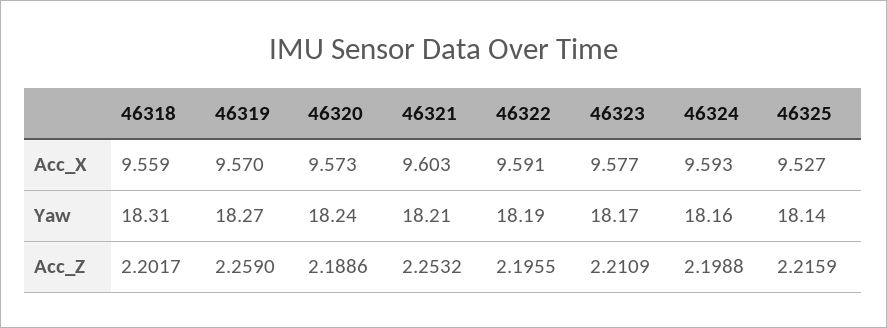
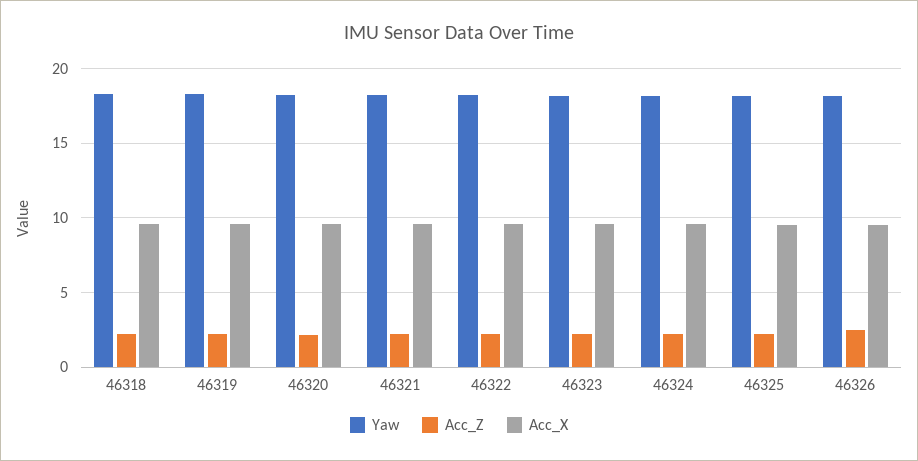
  {
    "Acc_X": {
      "46318": 9.559,
      "46319": 9.57,
      "46320": 9.573,
      "46321": 9.603,
      "46322": 9.591,
      "46323": 9.577,
      "46324": 9.593,
-     "46325": 9.527
+     "46325": 9.527,
+     "46326": 9.5
    },
    "Yaw": {
      "46318": 18.31,
      "46319": 18.27,
      "46320": 18.24,
      "46321": 18.21,
      "46322": 18.19,
      "46323": 18.17,
      "46324": 18.16,
-     "46325": 18.14
+     "46325": 18.14,
+     "46326": 18
    },
    "Acc_Z": {
      "46318": 2.2017,
      "46319": 2.259,
      "46320": 2.1886,
      "46321": 2.2532,
      "46322": 2.1955,
      "46323": 2.2109,
      "46324": 2.1988,
-     "46325": 2.2159
+     "46325": 2.2159,
+     "46326": 2.5
    }
  }

